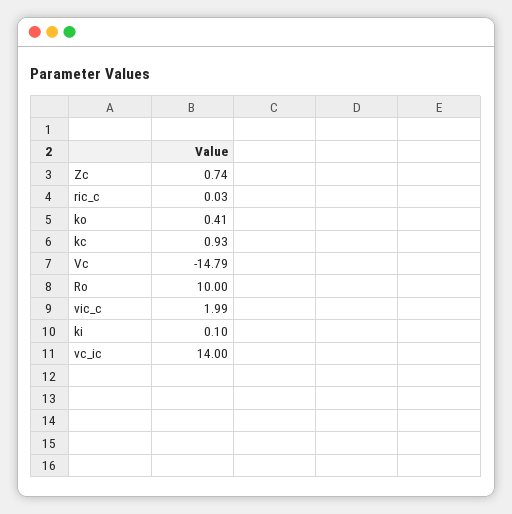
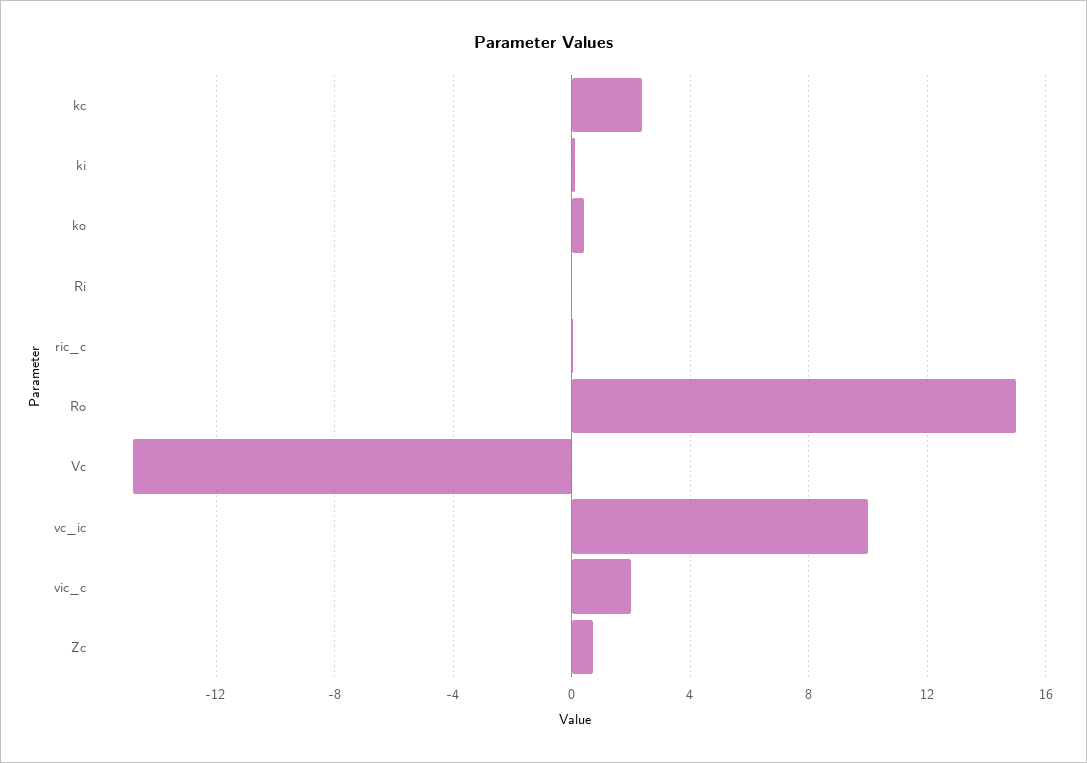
  {
    "Zc": 0.74,
    "ric_c": 0.03,
    "ko": 0.41,
-   "kc": 0.93,
+   "kc": 2.5,
    "Vc": -14.79,
-   "Ro": 10,
+   "Ro": 15,
    "vic_c": 1.99,
    "ki": 0.1,
-   "vc_ic": 14
+   "vc_ic": 10,
+   "Ri": 0
  }

